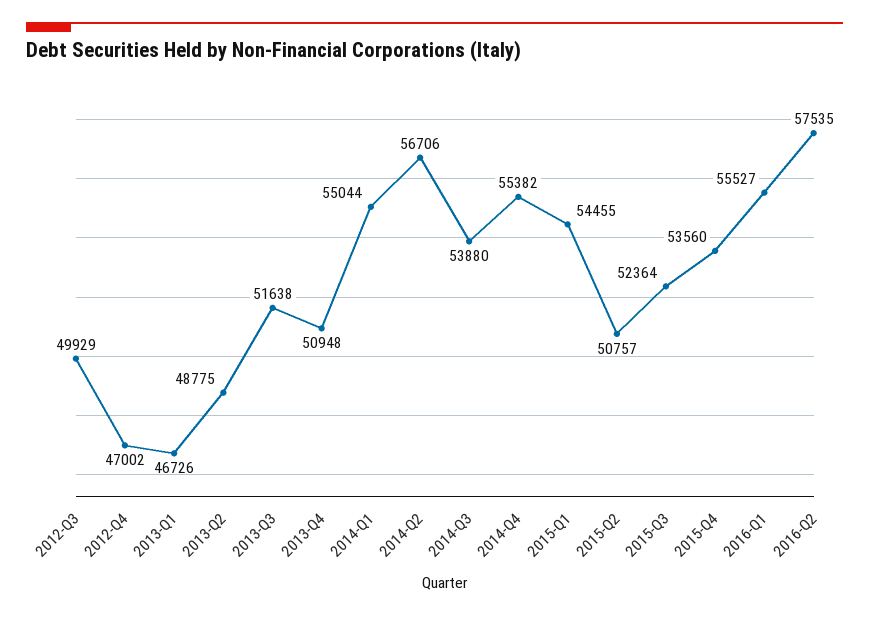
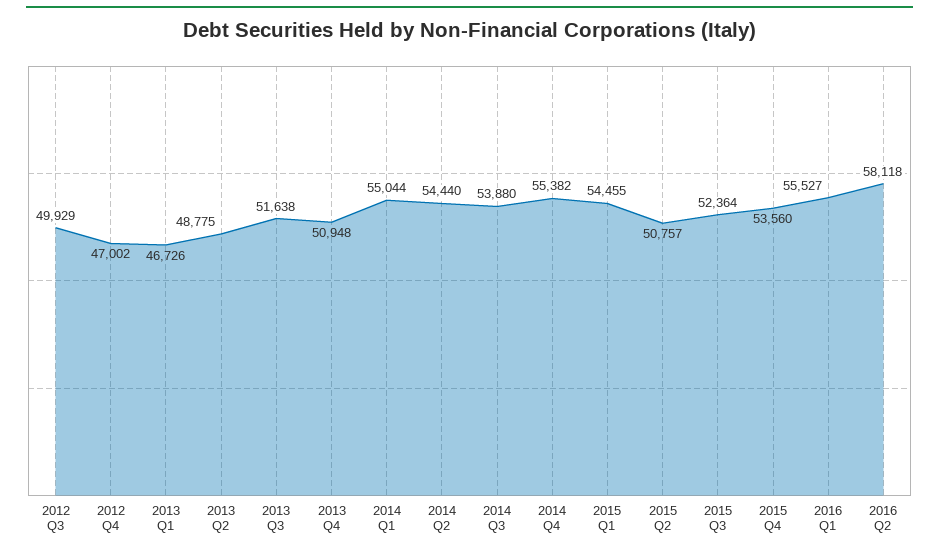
  {
    "2012-Q3": 49929,
    "2012-Q4": 47002,
    "2013-Q1": 46726,
    "2013-Q2": 48775,
    "2013-Q3": 51638,
    "2013-Q4": 50948,
    "2014-Q1": 55044,
-   "2014-Q2": 56706,
+   "2014-Q2": 54440,
    "2014-Q3": 53880,
    "2014-Q4": 55382,
    "2015-Q1": 54455,
    "2015-Q2": 50757,
    "2015-Q3": 52364,
    "2015-Q4": 53560,
    "2016-Q1": 55527,
-   "2016-Q2": 57535
+   "2016-Q2": 58118
  }

